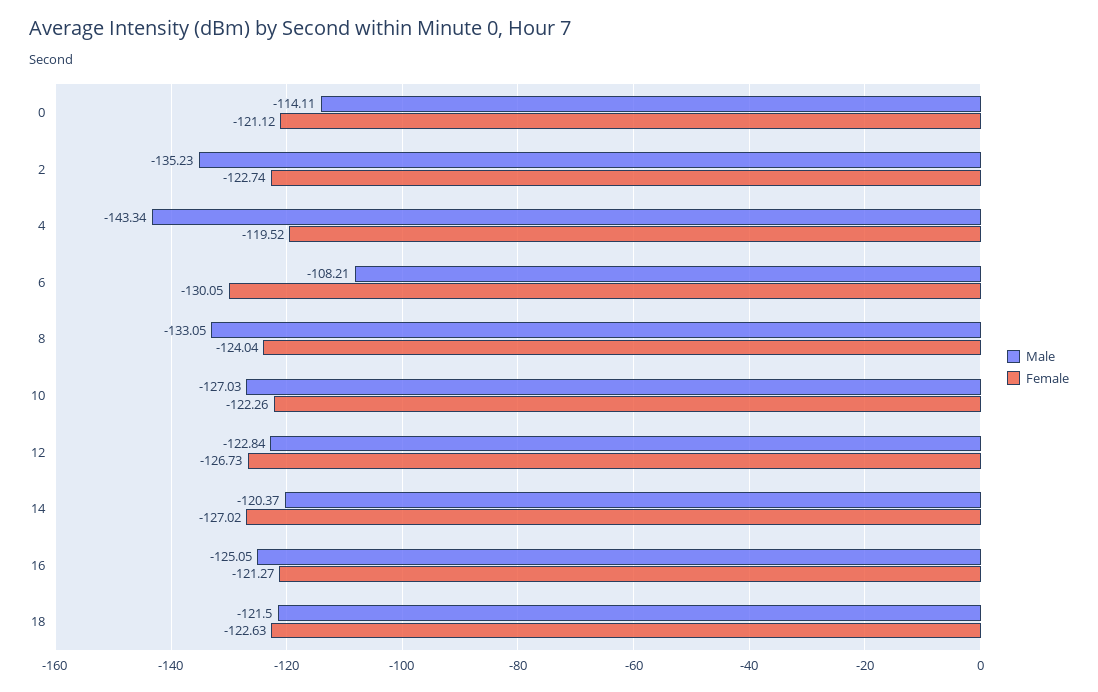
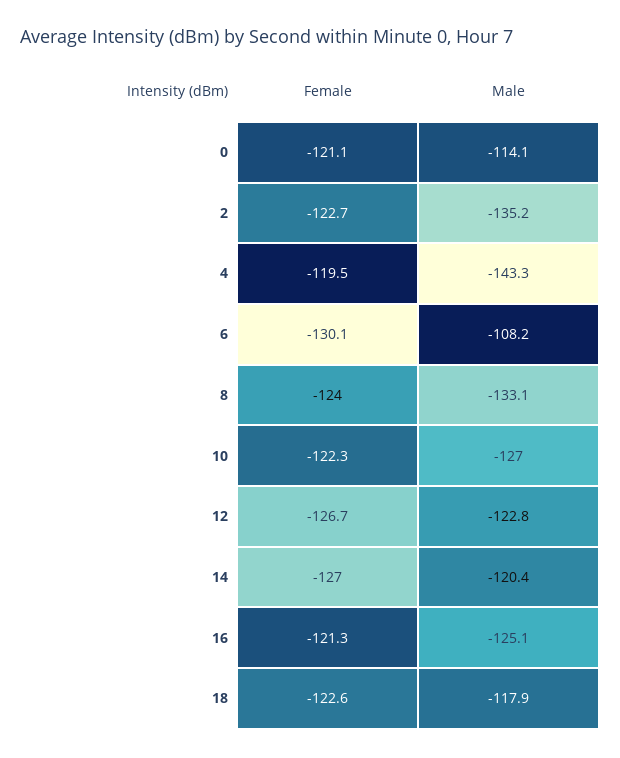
  {
    "Male": {
      "0": -114.11,
      "2": -135.23,
      "4": -143.34,
      "6": -108.21,
      "8": -133.05,
      "10": -127.03,
      "12": -122.84,
      "14": -120.37,
      "16": -125.05,
-     "18": -121.5
+     "18": -117.9
    },
    "Female": {
      "0": -121.12,
      "2": -122.74,
      "4": -119.52,
      "6": -130.05,
      "8": -124.04,
      "10": -122.26,
      "12": -126.73,
      "14": -127.02,
      "16": -121.27,
      "18": -122.63
    }
  }

